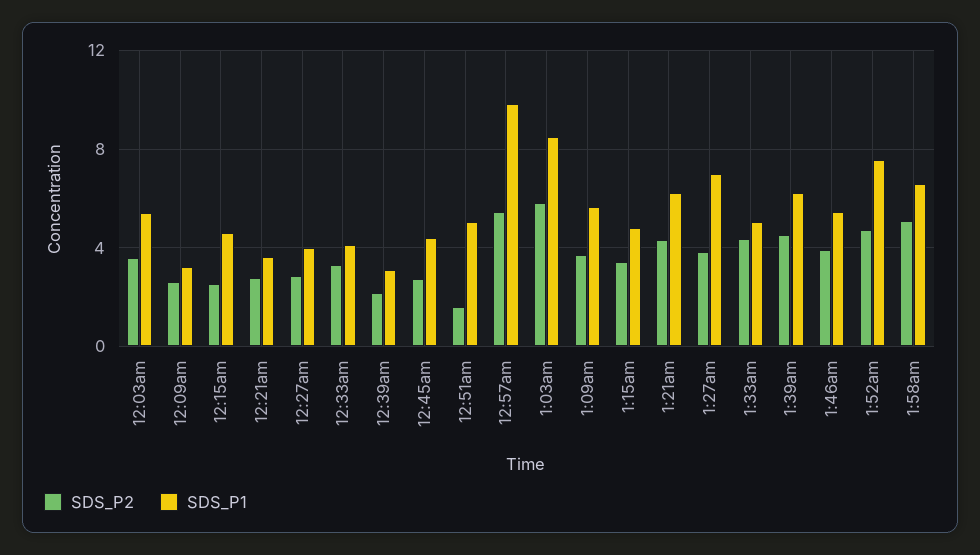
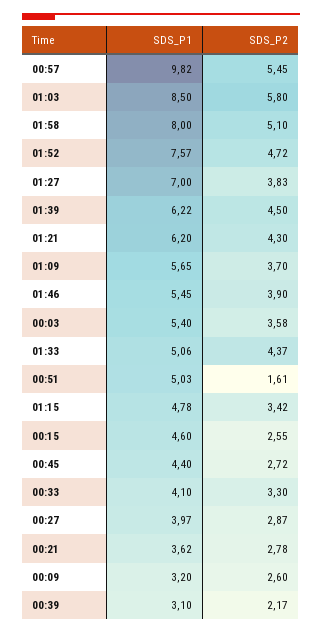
  {
    "SDS_P2": {
      "12:03am": 3.58,
      "12:09am": 2.6,
      "12:15am": 2.55,
      "12:21am": 2.78,
      "12:27am": 2.87,
      "12:33am": 3.3,
      "12:39am": 2.17,
      "12:45am": 2.72,
      "12:51am": 1.61,
      "12:57am": 5.45,
      "1:03am": 5.8,
      "1:09am": 3.7,
      "1:15am": 3.42,
      "1:21am": 4.3,
      "1:27am": 3.83,
      "1:33am": 4.37,
      "1:39am": 4.5,
      "1:46am": 3.9,
      "1:52am": 4.72,
      "1:58am": 5.1
    },
    "SDS_P1": {
      "12:03am": 5.4,
      "12:09am": 3.2,
      "12:15am": 4.6,
      "12:21am": 3.62,
      "12:27am": 3.97,
      "12:33am": 4.1,
      "12:39am": 3.1,
      "12:45am": 4.4,
      "12:51am": 5.03,
      "12:57am": 9.82,
      "1:03am": 8.5,
      "1:09am": 5.65,
      "1:15am": 4.78,
      "1:21am": 6.2,
      "1:27am": 7,
      "1:33am": 5.06,
      "1:39am": 6.22,
      "1:46am": 5.45,
      "1:52am": 7.57,
-     "1:58am": 6.5
+     "1:58am": 8
    }
  }

